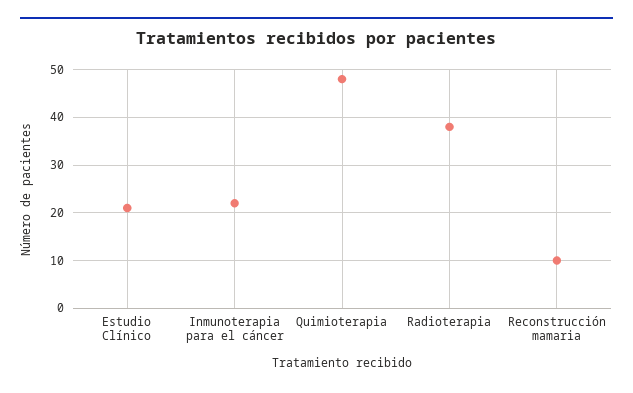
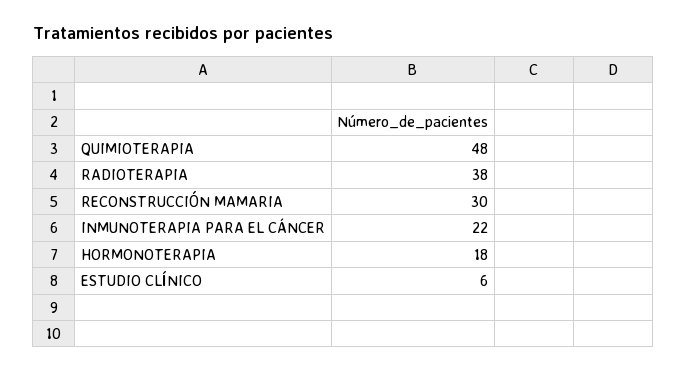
  {
-   "Estudio Clínico": 20,
+   "Estudio Clínico": 6,
    "Inmunoterapia para el cáncer": 22,
    "Quimioterapia": 48,
    "Radioterapia": 38,
-   "Reconstrucción mamaria": 10
+   "Reconstrucción mamaria": 30,
+   "HORMONOTERAPIA": 18
  }

